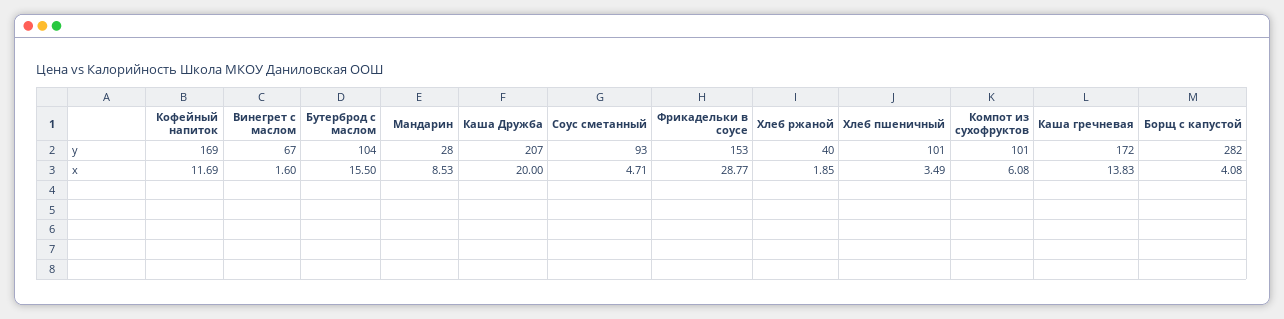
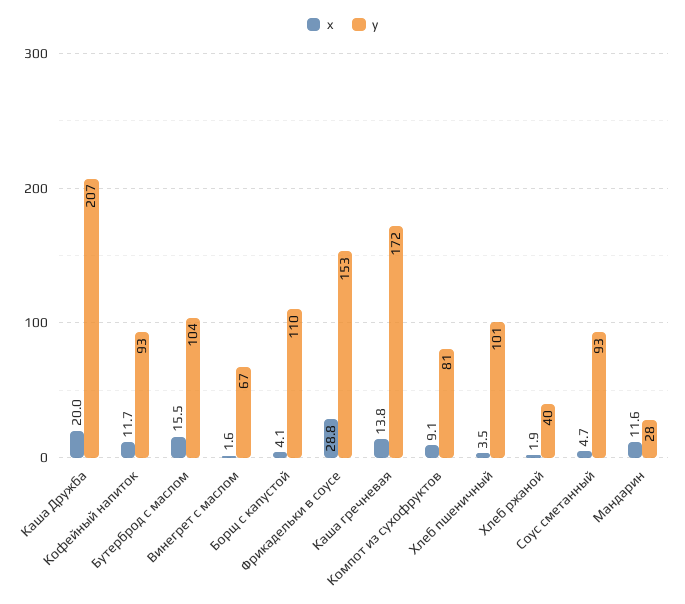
  {
    "y": {
-     "Кофейный напиток": 169,
+     "Кофейный напиток": 93,
      "Винегрет с маслом": 67,
      "Бутерброд с маслом": 104,
      "Мандарин": 28,
      "Каша Дружба": 207,
      "Соус сметанный": 93,
      "Фрикадельки в соусе": 153,
      "Хлеб ржаной": 40,
      "Хлеб пшеничный": 101,
-     "Компот из сухофруктов": 101,
+     "Компот из сухофруктов": 81,
      "Каша гречневая": 172,
-     "Борщ с капустой": 282
+     "Борщ с капустой": 110
    },
    "x": {
      "Кофейный напиток": 11.69,
      "Винегрет с маслом": 1.6,
      "Бутерброд с маслом": 15.5,
-     "Мандарин": 8.53,
+     "Мандарин": 11.6,
      "Каша Дружба": 20,
      "Соус сметанный": 4.71,
      "Фрикадельки в соусе": 28.77,
      "Хлеб ржаной": 1.85,
      "Хлеб пшеничный": 3.49,
-     "Компот из сухофруктов": 6.08,
+     "Компот из сухофруктов": 9.1,
      "Каша гречневая": 13.83,
      "Борщ с капустой": 4.08
    }
  }

